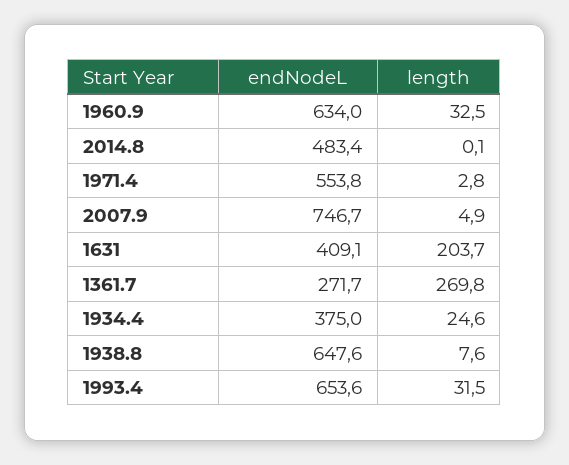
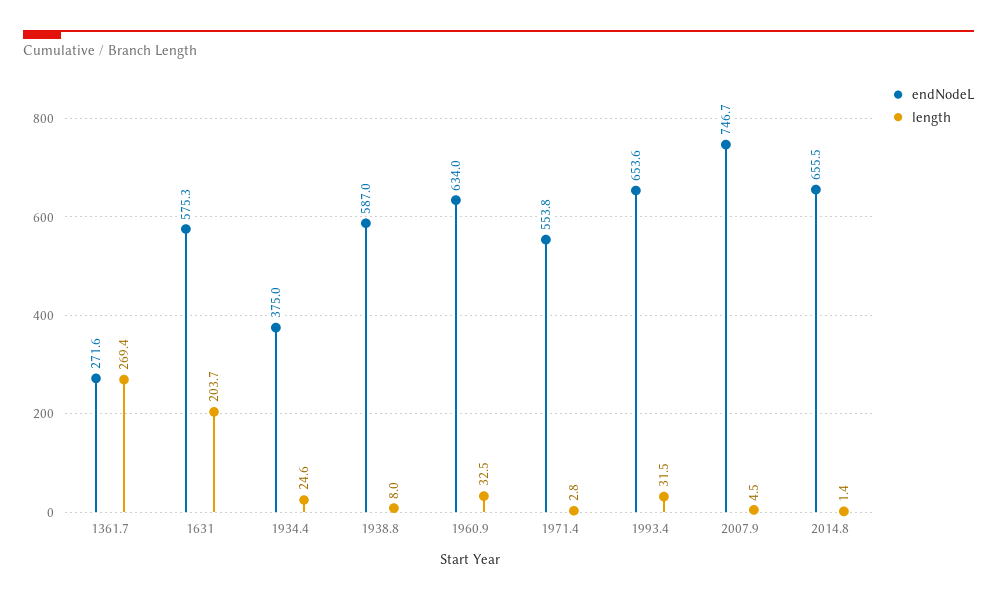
  {
    "endNodeL": {
      "1960.9": 634,
-     "2014.8": 483.4,
+     "2014.8": 655.5,
      "1971.4": 553.8,
      "2007.9": 746.7,
-     "1631": 409.1,
+     "1631": 575.3,
-     "1361.7": 271.7,
+     "1361.7": 271.6,
      "1934.4": 375,
-     "1938.8": 647.6,
+     "1938.8": 587,
      "1993.4": 653.6
    },
    "length": {
      "1960.9": 32.5,
-     "2014.8": 0.1,
+     "2014.8": 1.4,
      "1971.4": 2.8,
-     "2007.9": 4.9,
+     "2007.9": 4.5,
      "1631": 203.7,
-     "1361.7": 269.8,
+     "1361.7": 269.4,
      "1934.4": 24.6,
-     "1938.8": 7.6,
+     "1938.8": 8,
      "1993.4": 31.5
    }
  }

